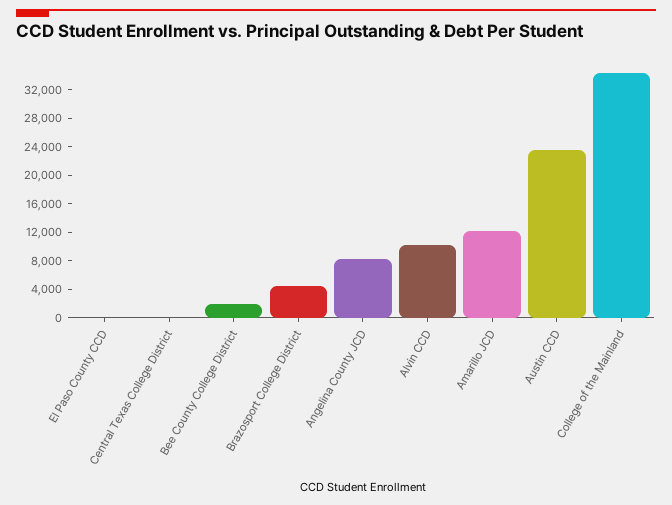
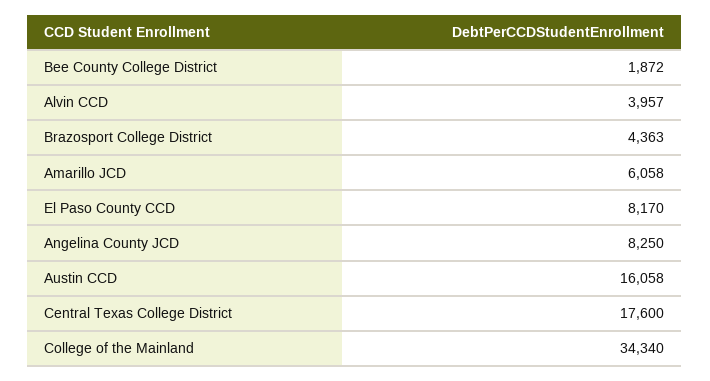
  {
-   "El Paso County CCD": 0,
+   "El Paso County CCD": 8170,
-   "Central Texas College District": 0,
+   "Central Texas College District": 17600,
    "Bee County College District": 1872,
    "Brazosport College District": 4363,
    "Angelina County JCD": 8250,
-   "Alvin CCD": 10000,
+   "Alvin CCD": 3957,
-   "Amarillo JCD": 12000,
+   "Amarillo JCD": 6058,
-   "Austin CCD": 24000,
+   "Austin CCD": 16058,
    "College of the Mainland": 34340
  }

